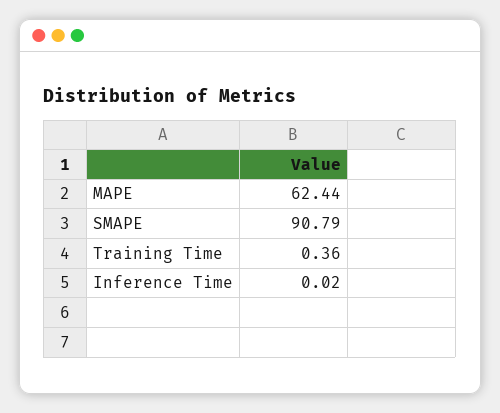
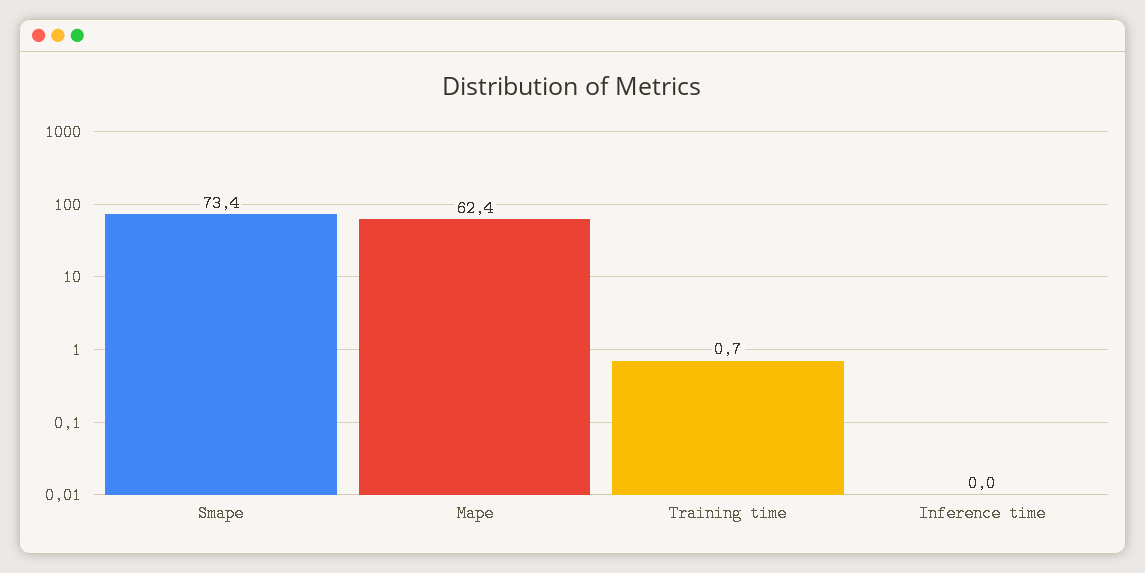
  {
    "MAPE": 62.44,
-   "SMAPE": 90.79,
+   "SMAPE": 73.4,
-   "Training Time": 0.36,
+   "Training Time": 0.7,
    "Inference Time": 0.02
  }

